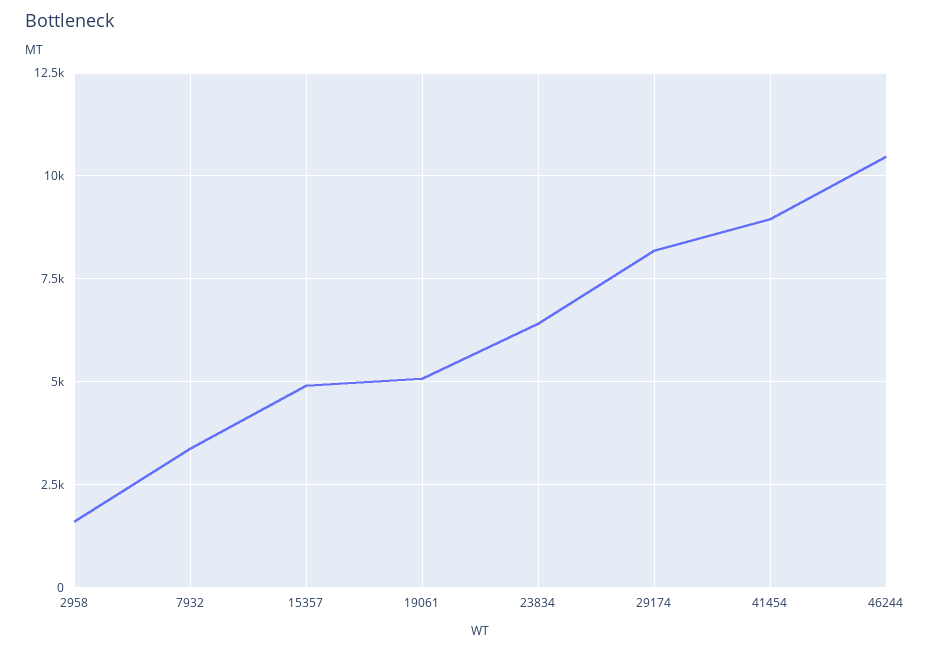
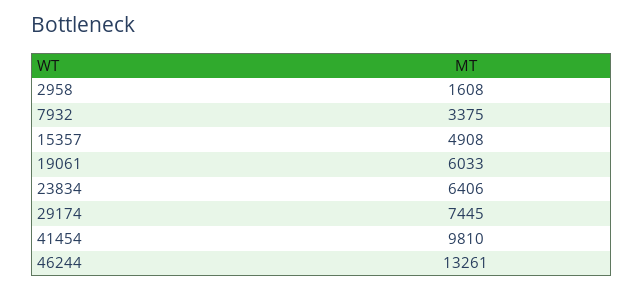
  {
    "2958": 1608,
    "7932": 3375,
    "15357": 4908,
-   "19061": 5000,
+   "19061": 6033,
    "23834": 6406,
-   "29174": 8250,
+   "29174": 7445,
-   "41454": 9000,
+   "41454": 9810,
-   "46244": 10500
+   "46244": 13261
  }

